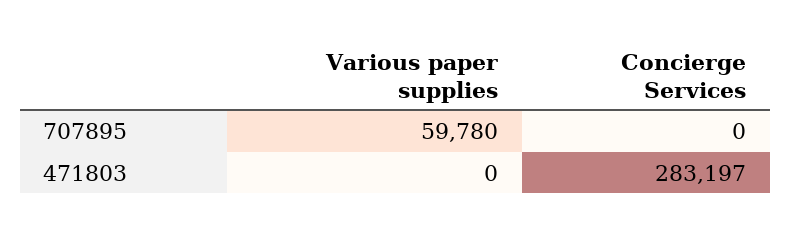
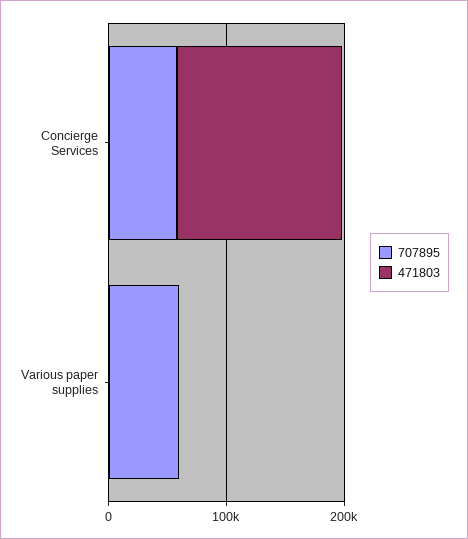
  {
    "707895": {
      "Various paper supplies": 59780,
-     "Concierge Services": 0
+     "Concierge Services": 60000
    },
    "471803": {
      "Various paper supplies": 0,
-     "Concierge Services": 283197
+     "Concierge Services": 140000
    }
  }

